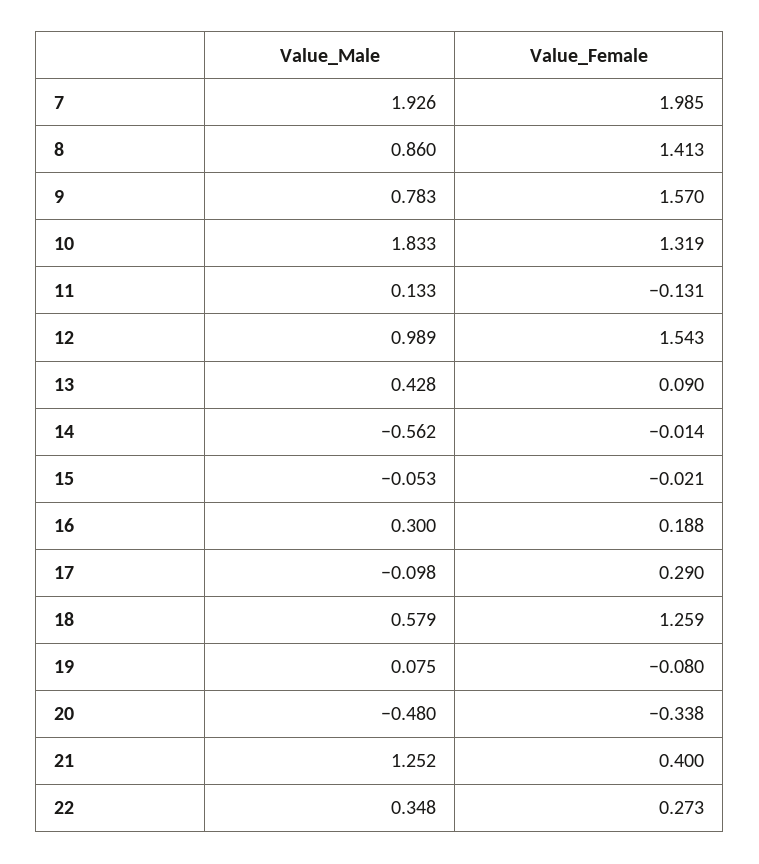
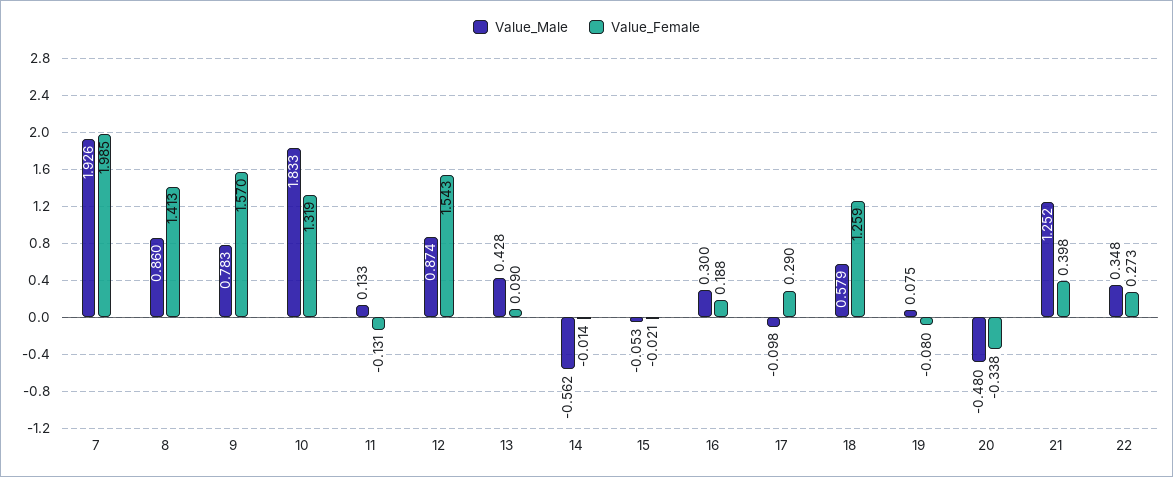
  {
    "Value_Male": {
      "7": 1.926,
      "8": 0.86,
      "9": 0.783,
      "10": 1.833,
      "11": 0.133,
-     "12": 0.989,
+     "12": 0.874,
      "13": 0.428,
      "14": -0.562,
      "15": -0.053,
      "16": 0.3,
      "17": -0.098,
      "18": 0.579,
      "19": 0.075,
      "20": -0.48,
      "21": 1.252,
      "22": 0.348
    },
    "Value_Female": {
      "7": 1.985,
      "8": 1.413,
      "9": 1.57,
      "10": 1.319,
      "11": -0.131,
      "12": 1.543,
      "13": 0.09,
      "14": -0.014,
      "15": -0.021,
      "16": 0.188,
      "17": 0.29,
      "18": 1.259,
      "19": -0.08,
      "20": -0.338,
-     "21": 0.4,
+     "21": 0.398,
      "22": 0.273
    }
  }

